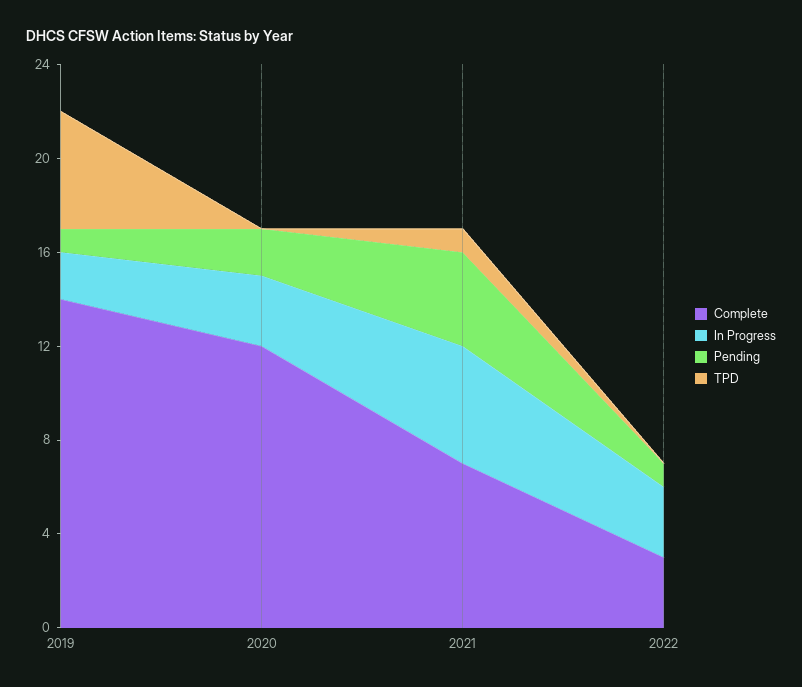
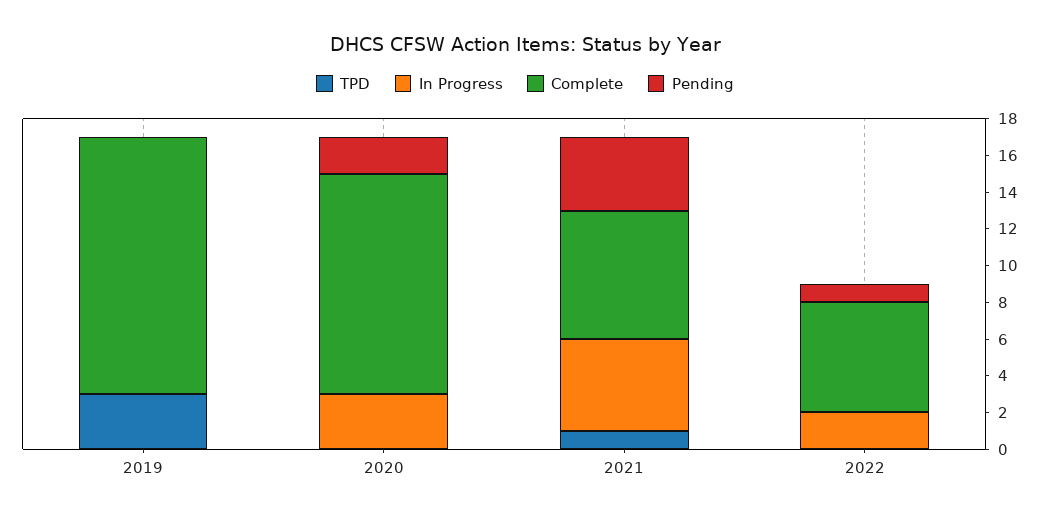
  {
    "Complete": {
      "2019": 14,
      "2020": 12,
      "2021": 7,
-     "2022": 3
+     "2022": 6
    },
    "In Progress": {
-     "2019": 2,
+     "2019": 0,
      "2020": 3,
      "2021": 5,
-     "2022": 3
+     "2022": 2
    },
    "Pending": {
-     "2019": 1,
+     "2019": 0,
      "2020": 2,
      "2021": 4,
      "2022": 1
    },
    "TPD": {
-     "2019": 5,
+     "2019": 3,
      "2020": 0,
      "2021": 1,
      "2022": 0
    }
  }

